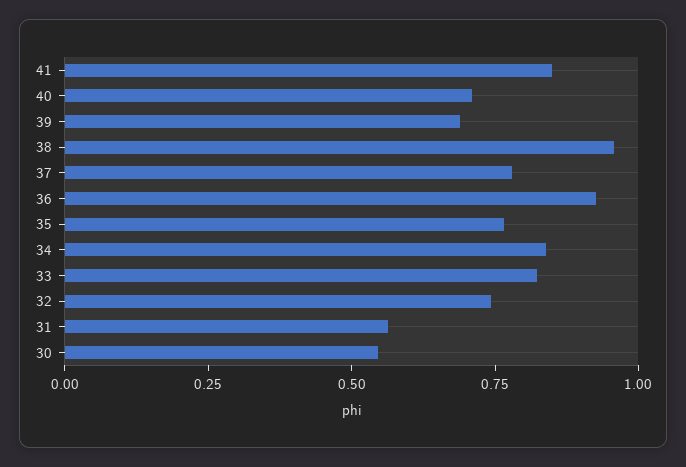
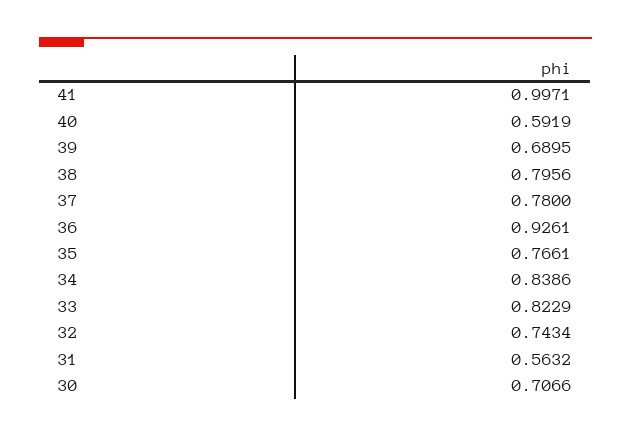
  {
-   "41": 0.85,
+   "41": 0.9971,
-   "40": 0.7,
+   "40": 0.5919,
    "39": 0.6895,
-   "38": 0.95,
+   "38": 0.7956,
    "37": 0.78,
    "36": 0.9261,
    "35": 0.7661,
    "34": 0.8386,
    "33": 0.8229,
    "32": 0.7434,
    "31": 0.5632,
-   "30": 0.55
+   "30": 0.7066
  }

